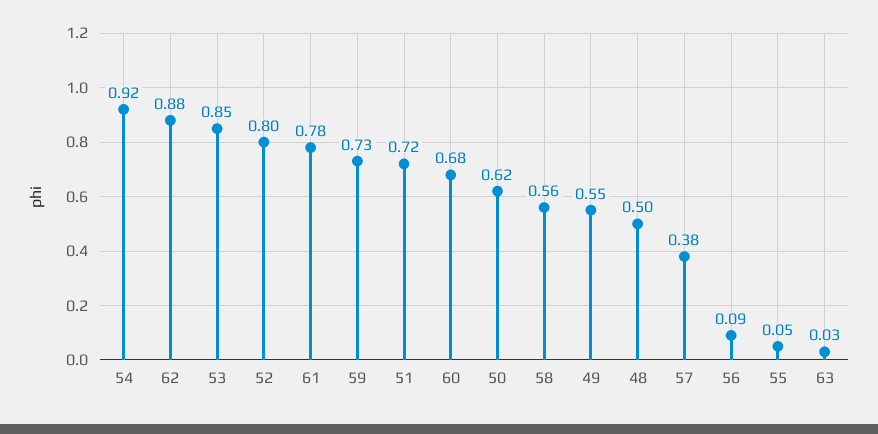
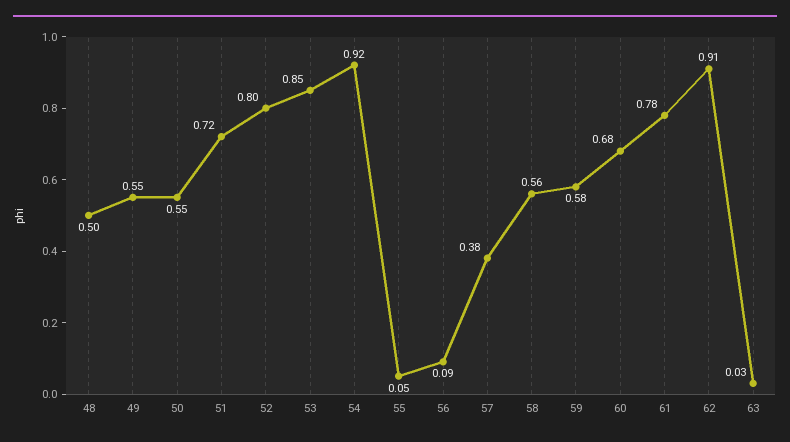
  {
    "54": 0.92,
-   "62": 0.88,
+   "62": 0.91,
    "53": 0.85,
    "52": 0.8,
    "61": 0.78,
-   "59": 0.73,
+   "59": 0.58,
    "51": 0.72,
    "60": 0.68,
-   "50": 0.62,
+   "50": 0.55,
    "58": 0.56,
    "49": 0.55,
    "48": 0.5,
    "57": 0.38,
    "56": 0.09,
    "55": 0.05,
    "63": 0.03
  }

